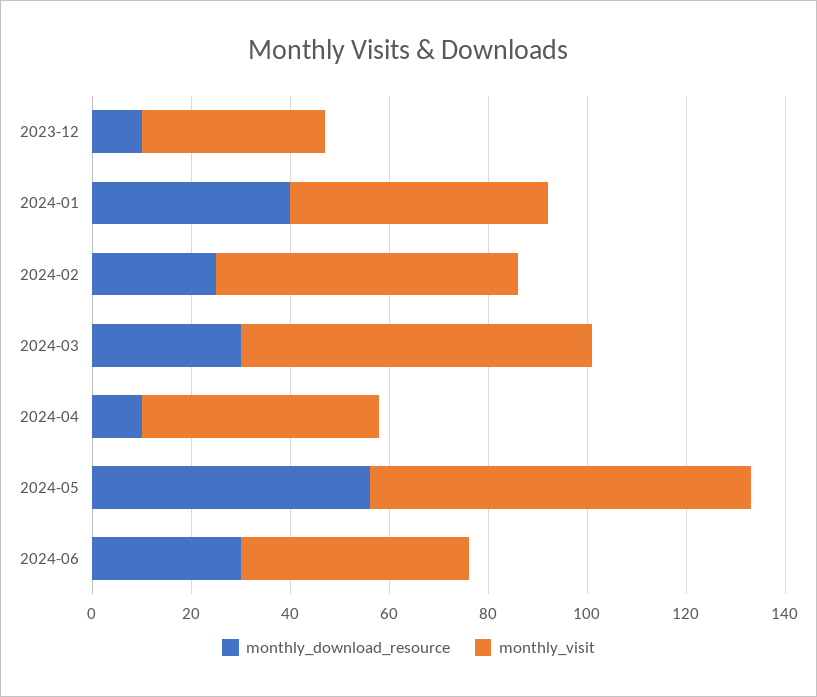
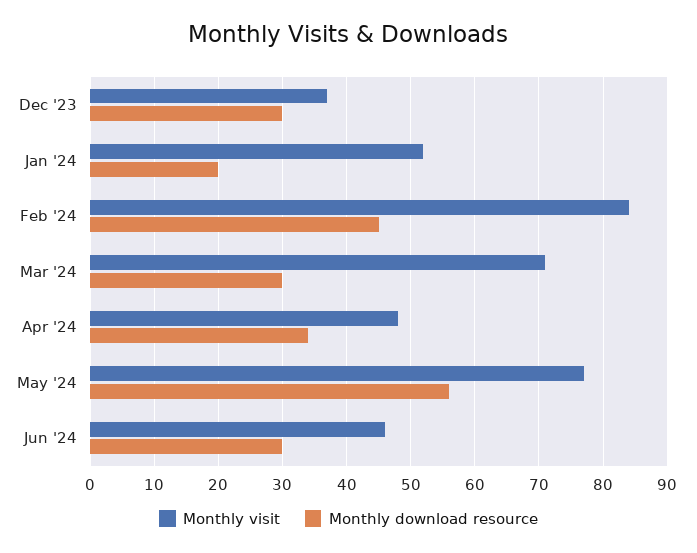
  {
    "monthly_download_resource": {
-     "2023-12": 10,
+     "2023-12": 30,
-     "2024-01": 40,
+     "2024-01": 20,
-     "2024-02": 25,
+     "2024-02": 45,
      "2024-03": 30,
-     "2024-04": 10,
+     "2024-04": 34,
      "2024-05": 56,
      "2024-06": 30
    },
    "monthly_visit": {
      "2023-12": 37,
      "2024-01": 52,
-     "2024-02": 60,
+     "2024-02": 84,
      "2024-03": 71,
      "2024-04": 48,
      "2024-05": 77,
      "2024-06": 46
    }
  }

